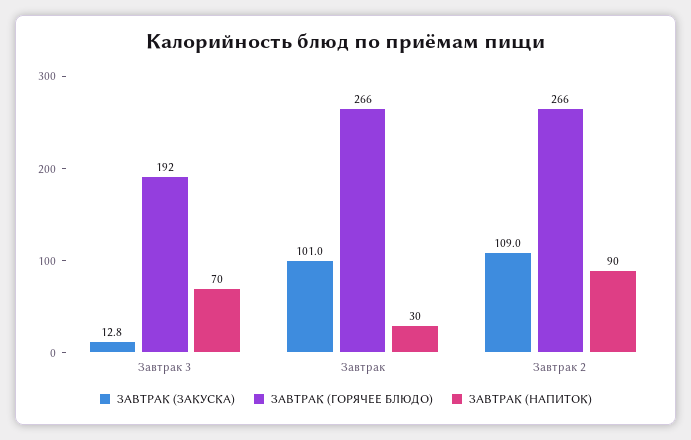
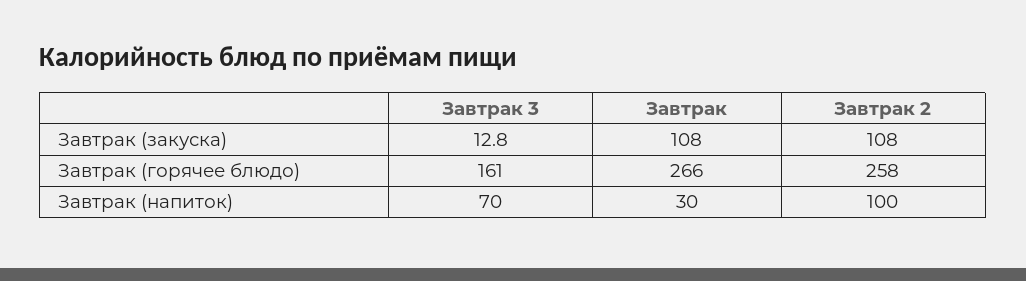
  {
    "ЗАВТРАК (ЗАКУСКА)": {
      "Завтрак 3": 12.8,
-     "Завтрак": 101,
+     "Завтрак": 108,
-     "Завтрак 2": 109
+     "Завтрак 2": 108
    },
    "ЗАВТРАК (ГОРЯЧЕЕ БЛЮДО)": {
-     "Завтрак 3": 192,
+     "Завтрак 3": 161,
      "Завтрак": 266,
-     "Завтрак 2": 266
+     "Завтрак 2": 258
    },
    "ЗАВТРАК (НАПИТОК)": {
      "Завтрак 3": 70,
      "Завтрак": 30,
-     "Завтрак 2": 90
+     "Завтрак 2": 100
    }
  }

